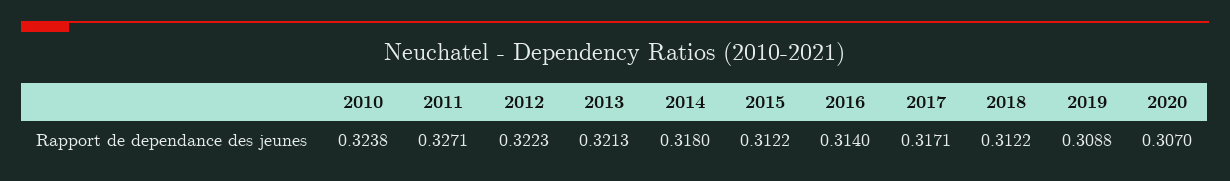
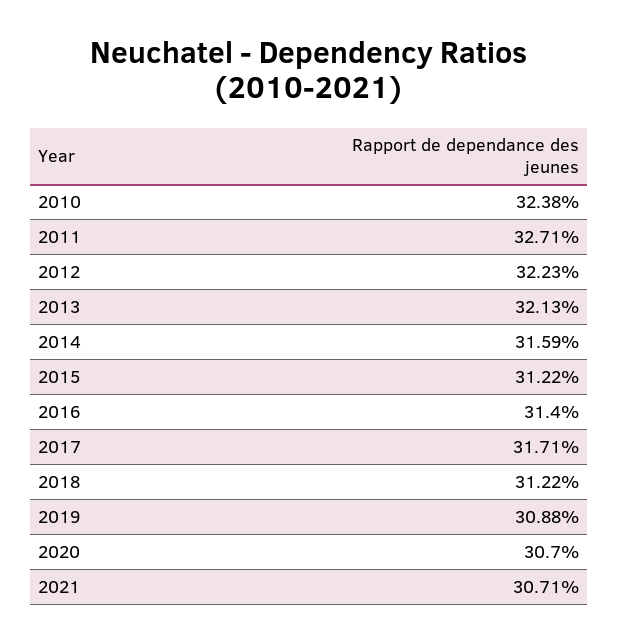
  {
    "2010": 0.3238,
    "2011": 0.3271,
    "2012": 0.3223,
    "2013": 0.3213,
-   "2014": 0.318,
+   "2014": 0.3159,
    "2015": 0.3122,
    "2016": 0.314,
    "2017": 0.3171,
    "2018": 0.3122,
    "2019": 0.3088,
-   "2020": 0.307
+   "2020": 0.307,
+   "2021": 0.3071
  }

